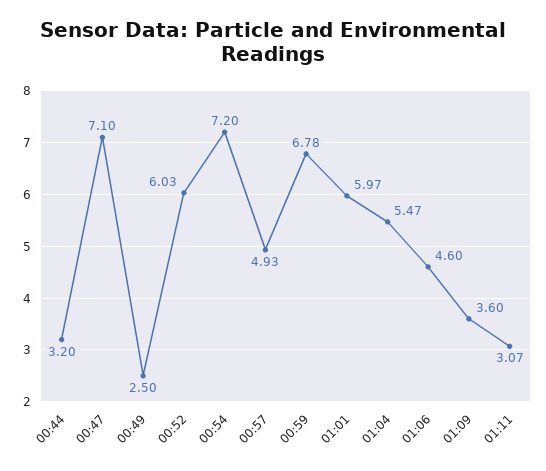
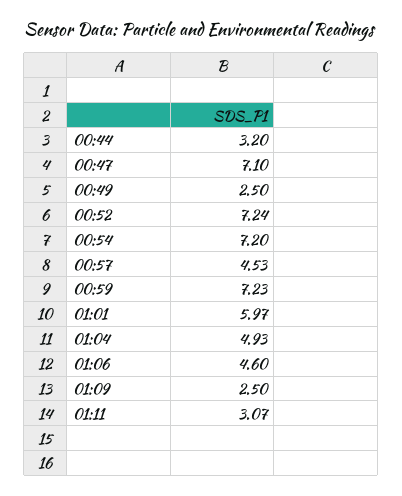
  {
    "00:44": 3.2,
    "00:47": 7.1,
    "00:49": 2.5,
-   "00:52": 6.03,
+   "00:52": 7.24,
    "00:54": 7.2,
-   "00:57": 4.93,
+   "00:57": 4.53,
-   "00:59": 6.78,
+   "00:59": 7.23,
    "01:01": 5.97,
-   "01:04": 5.47,
+   "01:04": 4.93,
    "01:06": 4.6,
-   "01:09": 3.6,
+   "01:09": 2.5,
    "01:11": 3.07
  }

